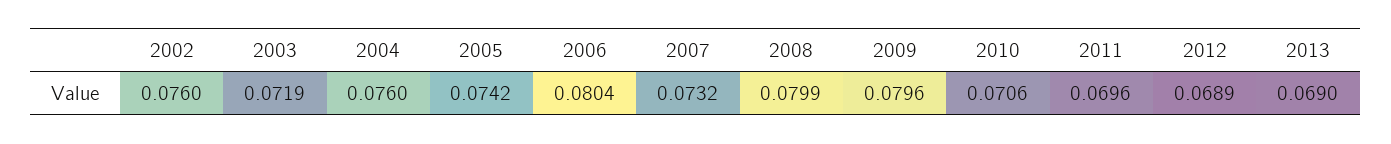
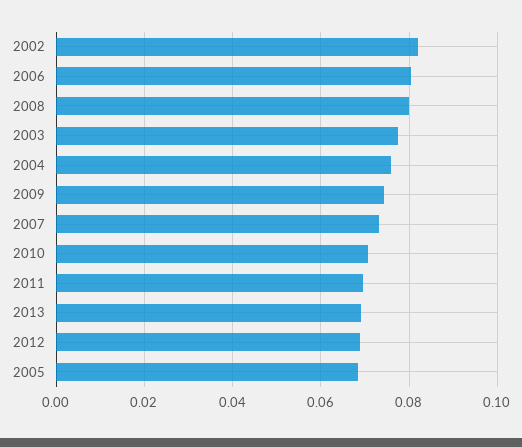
  {
-   "2002": 0.076,
+   "2002": 0.082,
-   "2003": 0.0719,
+   "2003": 0.078,
    "2004": 0.076,
-   "2005": 0.0742,
+   "2005": 0.068,
    "2006": 0.0804,
    "2007": 0.0732,
    "2008": 0.0799,
-   "2009": 0.0796,
+   "2009": 0.074,
    "2010": 0.0706,
    "2011": 0.0696,
    "2012": 0.0689,
    "2013": 0.069
  }

